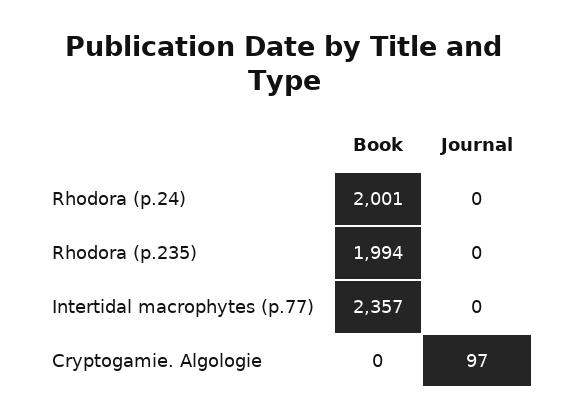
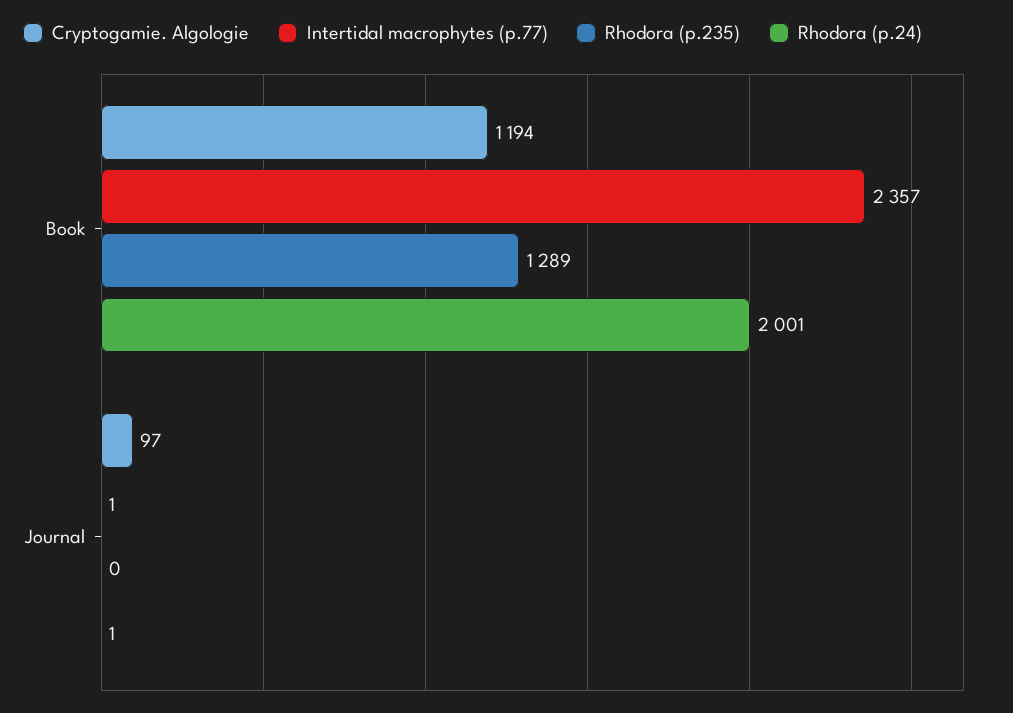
  {
    "Rhodora (p.24)": {
      "Book": 2001,
-     "Journal": 0
+     "Journal": 1
    },
    "Rhodora (p.235)": {
-     "Book": 1994,
+     "Book": 1289,
      "Journal": 0
    },
    "Intertidal macrophytes (p.77)": {
      "Book": 2357,
-     "Journal": 0
+     "Journal": 1
    },
    "Cryptogamie. Algologie": {
-     "Book": 0,
+     "Book": 1194,
      "Journal": 97
    }
  }

